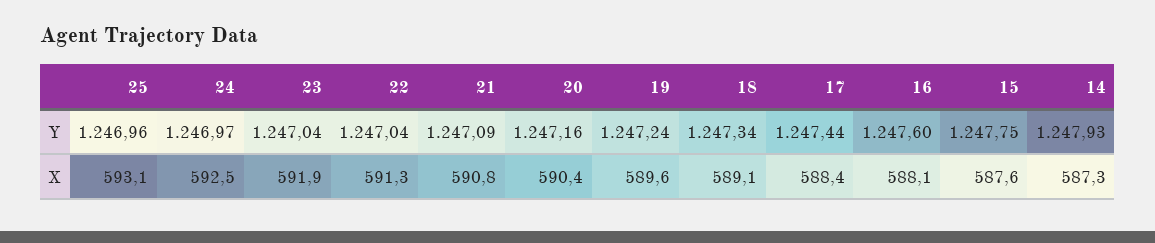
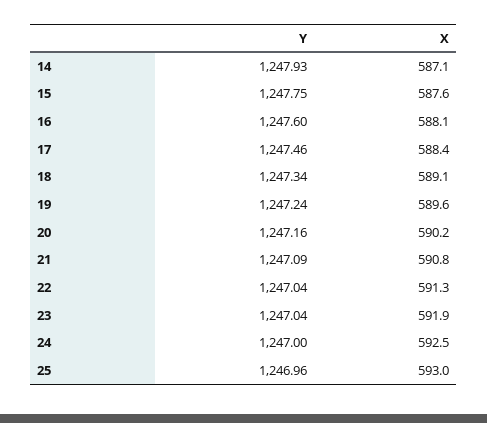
  {
    "25": {
      "Y": 1246.96,
-     "X": 593.1
+     "X": 593
    },
    "24": {
-     "Y": 1246.97,
+     "Y": 1247,
      "X": 592.5
    },
    "23": {
      "Y": 1247.04,
      "X": 591.9
    },
    "22": {
      "Y": 1247.04,
      "X": 591.3
    },
    "21": {
      "Y": 1247.09,
      "X": 590.8
    },
    "20": {
      "Y": 1247.16,
-     "X": 590.4
+     "X": 590.2
    },
    "19": {
      "Y": 1247.24,
      "X": 589.6
    },
    "18": {
      "Y": 1247.34,
      "X": 589.1
    },
    "17": {
-     "Y": 1247.44,
+     "Y": 1247.46,
      "X": 588.4
    },
    "16": {
      "Y": 1247.6,
      "X": 588.1
    },
    "15": {
      "Y": 1247.75,
      "X": 587.6
    },
    "14": {
      "Y": 1247.93,
-     "X": 587.3
+     "X": 587.1
    }
  }

